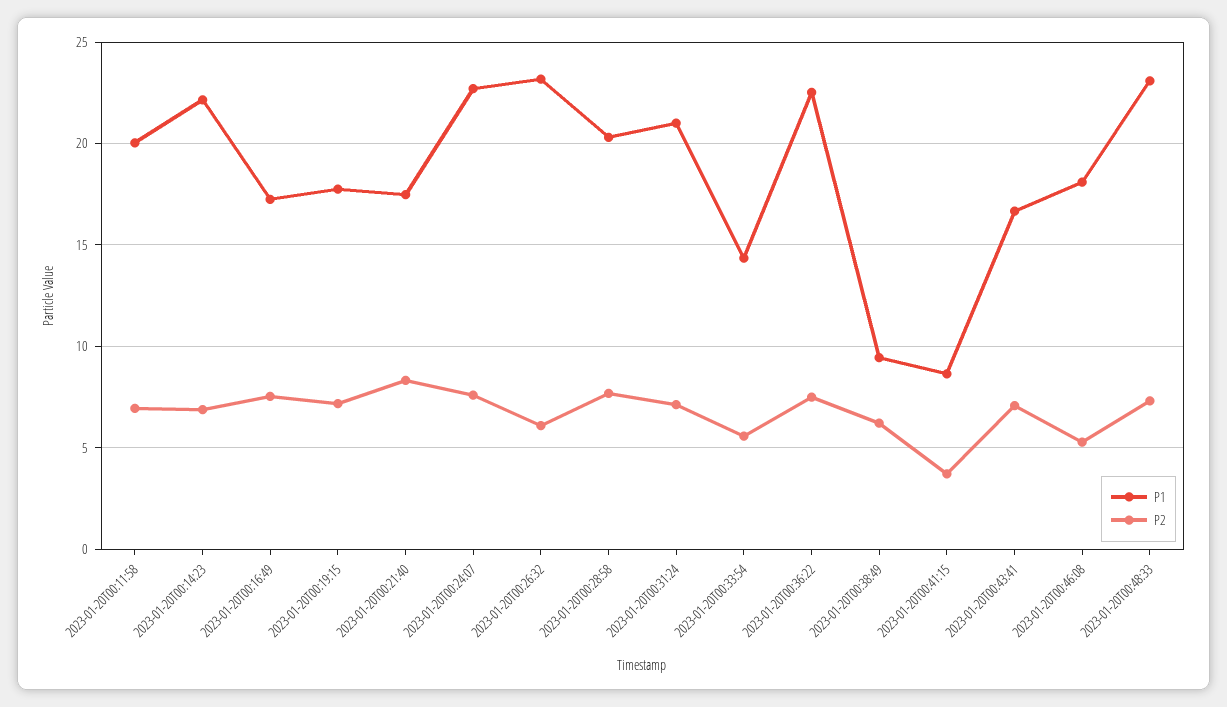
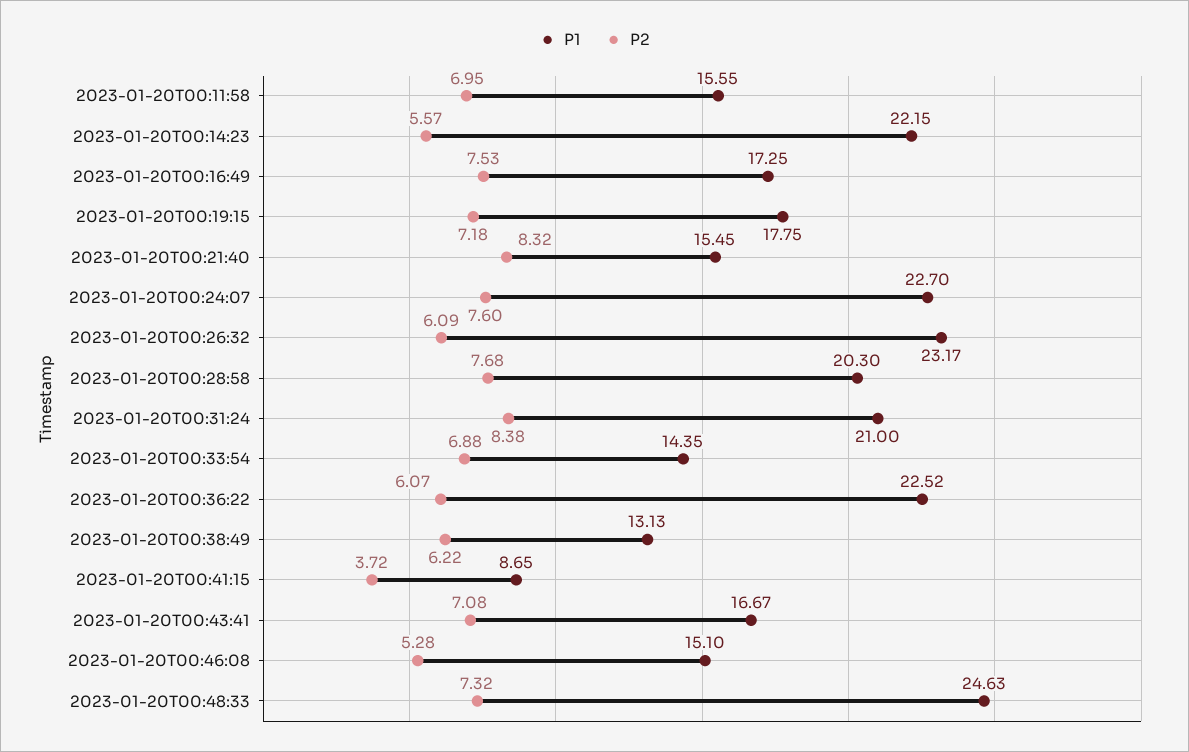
  {
    "P1": {
-     "2023-01-20T00:11:58": 20,
+     "2023-01-20T00:11:58": 15.55,
      "2023-01-20T00:14:23": 22.15,
      "2023-01-20T00:16:49": 17.25,
      "2023-01-20T00:19:15": 17.75,
-     "2023-01-20T00:21:40": 17.5,
+     "2023-01-20T00:21:40": 15.45,
      "2023-01-20T00:24:07": 22.7,
      "2023-01-20T00:26:32": 23.17,
      "2023-01-20T00:28:58": 20.3,
      "2023-01-20T00:31:24": 21,
      "2023-01-20T00:33:54": 14.35,
      "2023-01-20T00:36:22": 22.52,
-     "2023-01-20T00:38:49": 9.5,
+     "2023-01-20T00:38:49": 13.13,
      "2023-01-20T00:41:15": 8.65,
      "2023-01-20T00:43:41": 16.67,
-     "2023-01-20T00:46:08": 18,
+     "2023-01-20T00:46:08": 15.1,
-     "2023-01-20T00:48:33": 23
+     "2023-01-20T00:48:33": 24.63
    },
    "P2": {
      "2023-01-20T00:11:58": 6.95,
-     "2023-01-20T00:14:23": 7,
+     "2023-01-20T00:14:23": 5.57,
      "2023-01-20T00:16:49": 7.53,
      "2023-01-20T00:19:15": 7.18,
      "2023-01-20T00:21:40": 8.32,
      "2023-01-20T00:24:07": 7.6,
      "2023-01-20T00:26:32": 6.09,
      "2023-01-20T00:28:58": 7.68,
-     "2023-01-20T00:31:24": 7,
+     "2023-01-20T00:31:24": 8.38,
-     "2023-01-20T00:33:54": 5.5,
+     "2023-01-20T00:33:54": 6.88,
-     "2023-01-20T00:36:22": 7.5,
+     "2023-01-20T00:36:22": 6.07,
      "2023-01-20T00:38:49": 6.22,
      "2023-01-20T00:41:15": 3.72,
      "2023-01-20T00:43:41": 7.08,
      "2023-01-20T00:46:08": 5.28,
      "2023-01-20T00:48:33": 7.32
    }
  }

